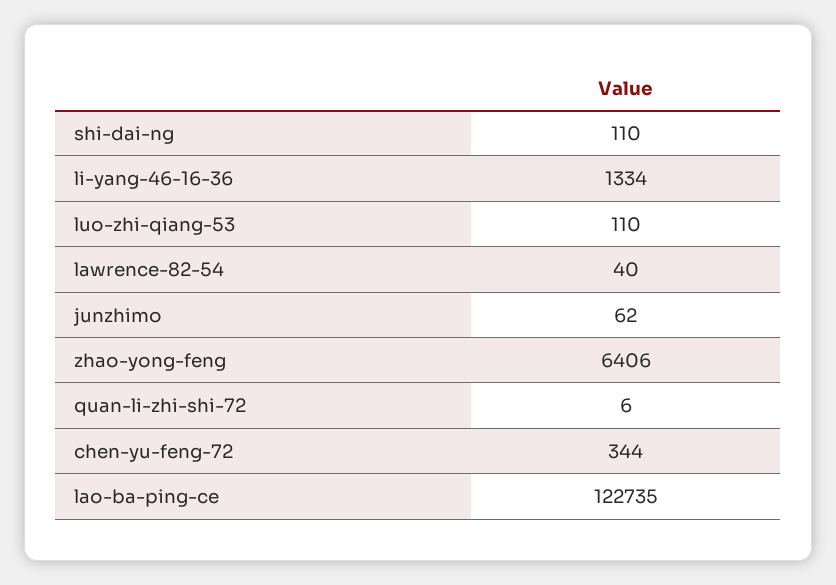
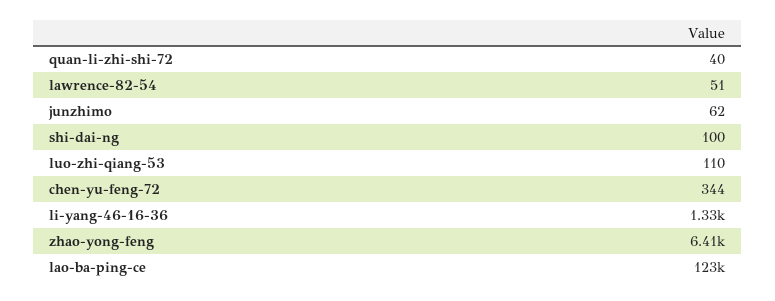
  {
-   "shi-dai-ng": 110,
+   "shi-dai-ng": 100,
    "li-yang-46-16-36": 1334,
    "luo-zhi-qiang-53": 110,
-   "lawrence-82-54": 40,
+   "lawrence-82-54": 51,
    "junzhimo": 62,
    "zhao-yong-feng": 6406,
-   "quan-li-zhi-shi-72": 6,
+   "quan-li-zhi-shi-72": 40,
    "chen-yu-feng-72": 344,
    "lao-ba-ping-ce": 122735
  }

